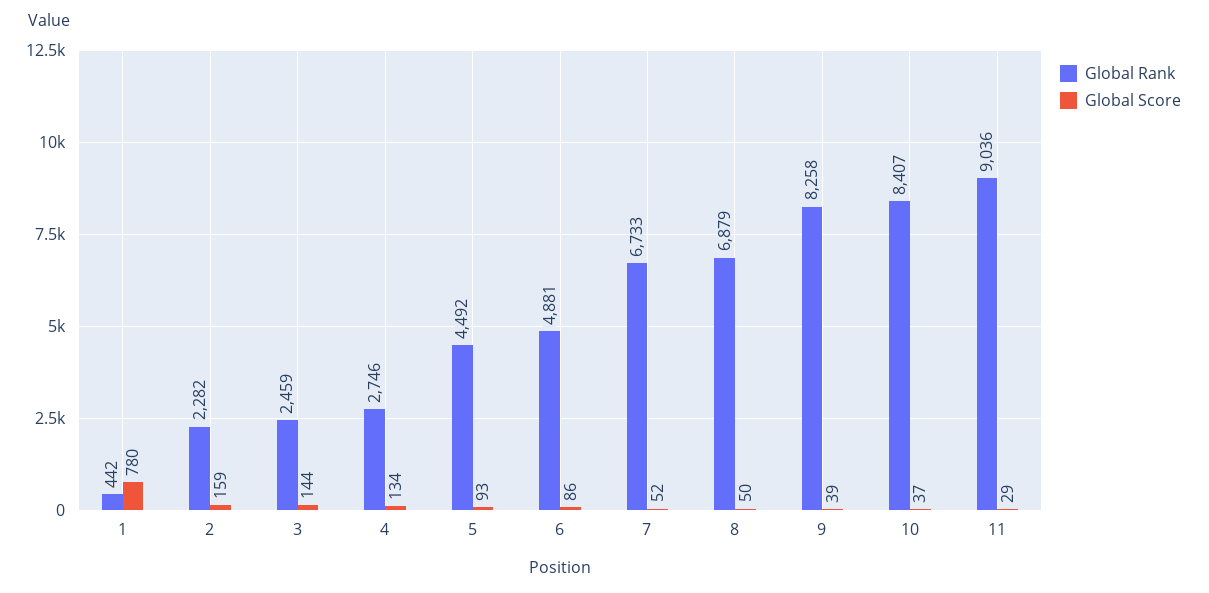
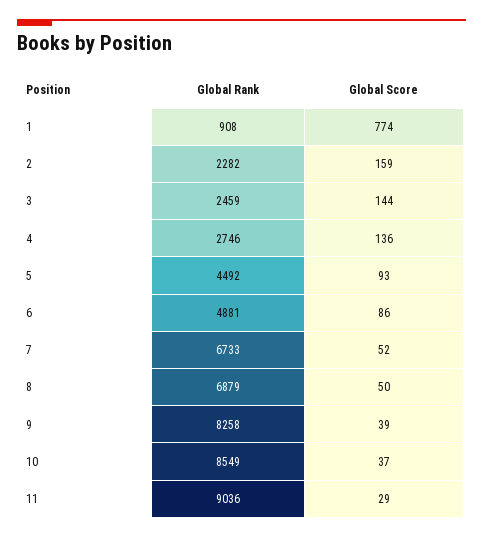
  {
    "Global Rank": {
-     "1": 442,
+     "1": 908,
      "2": 2282,
      "3": 2459,
      "4": 2746,
      "5": 4492,
      "6": 4881,
      "7": 6733,
      "8": 6879,
      "9": 8258,
-     "10": 8407,
+     "10": 8549,
      "11": 9036
    },
    "Global Score": {
-     "1": 780,
+     "1": 774,
      "2": 159,
      "3": 144,
-     "4": 134,
+     "4": 136,
      "5": 93,
      "6": 86,
      "7": 52,
      "8": 50,
      "9": 39,
      "10": 37,
      "11": 29
    }
  }

